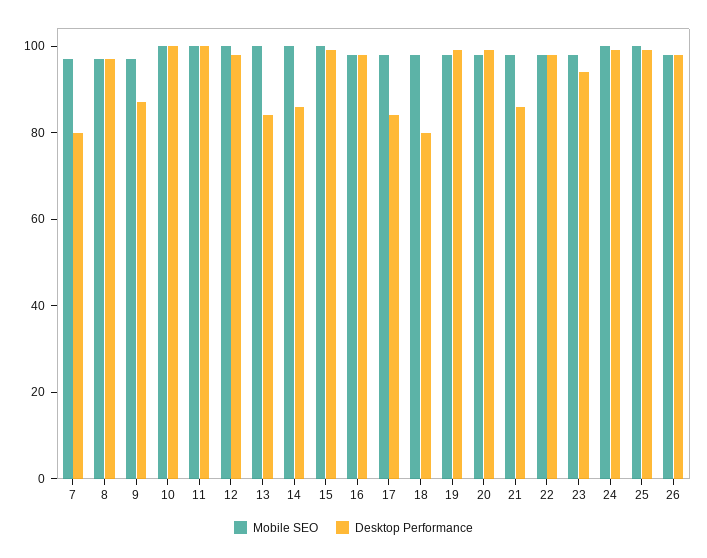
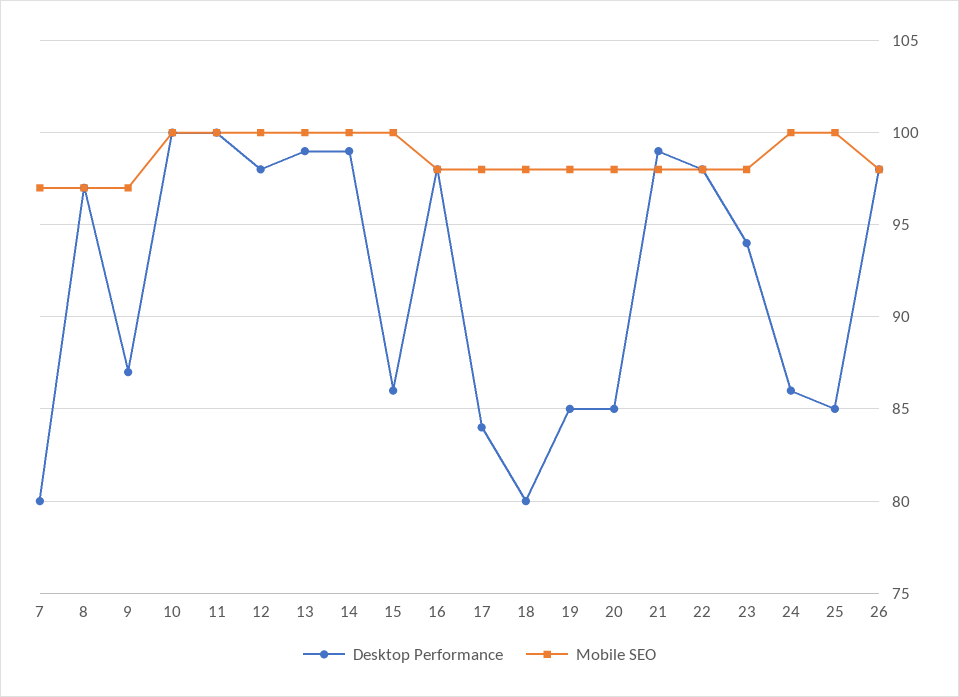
  {
    "Mobile SEO": {
      "7": 97,
      "8": 97,
      "9": 97,
      "10": 100,
      "11": 100,
      "12": 100,
      "13": 100,
      "14": 100,
      "15": 100,
      "16": 98,
      "17": 98,
      "18": 98,
      "19": 98,
      "20": 98,
      "21": 98,
      "22": 98,
      "23": 98,
      "24": 100,
      "25": 100,
      "26": 98
    },
    "Desktop Performance": {
      "7": 80,
      "8": 97,
      "9": 87,
      "10": 100,
      "11": 100,
      "12": 98,
-     "13": 85,
+     "13": 99,
-     "14": 85,
+     "14": 99,
-     "15": 100,
+     "15": 86,
      "16": 98,
      "17": 84,
      "18": 80,
-     "19": 100,
+     "19": 85,
-     "20": 100,
+     "20": 85,
-     "21": 85,
+     "21": 99,
      "22": 98,
      "23": 94,
-     "24": 100,
+     "24": 86,
-     "25": 100,
+     "25": 85,
      "26": 98
    }
  }

